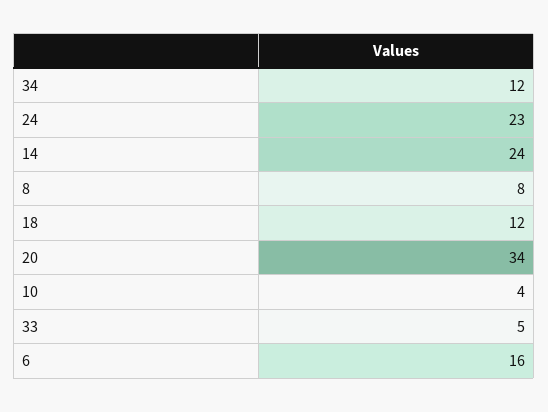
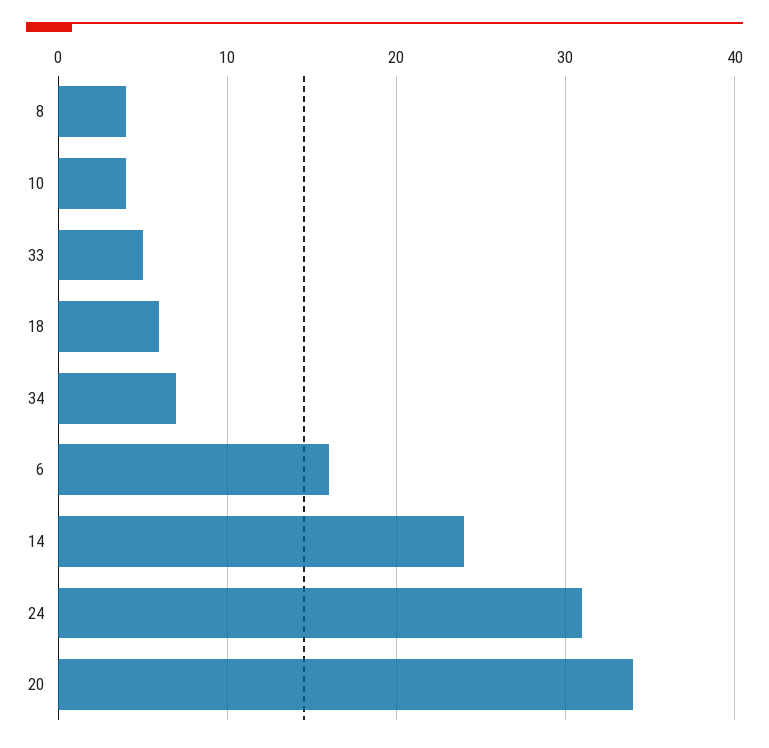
  {
-   "34": 12,
+   "34": 7,
-   "24": 23,
+   "24": 31,
    "14": 24,
-   "8": 8,
+   "8": 4,
-   "18": 12,
+   "18": 6,
    "20": 34,
    "10": 4,
    "33": 5,
    "6": 16
  }

